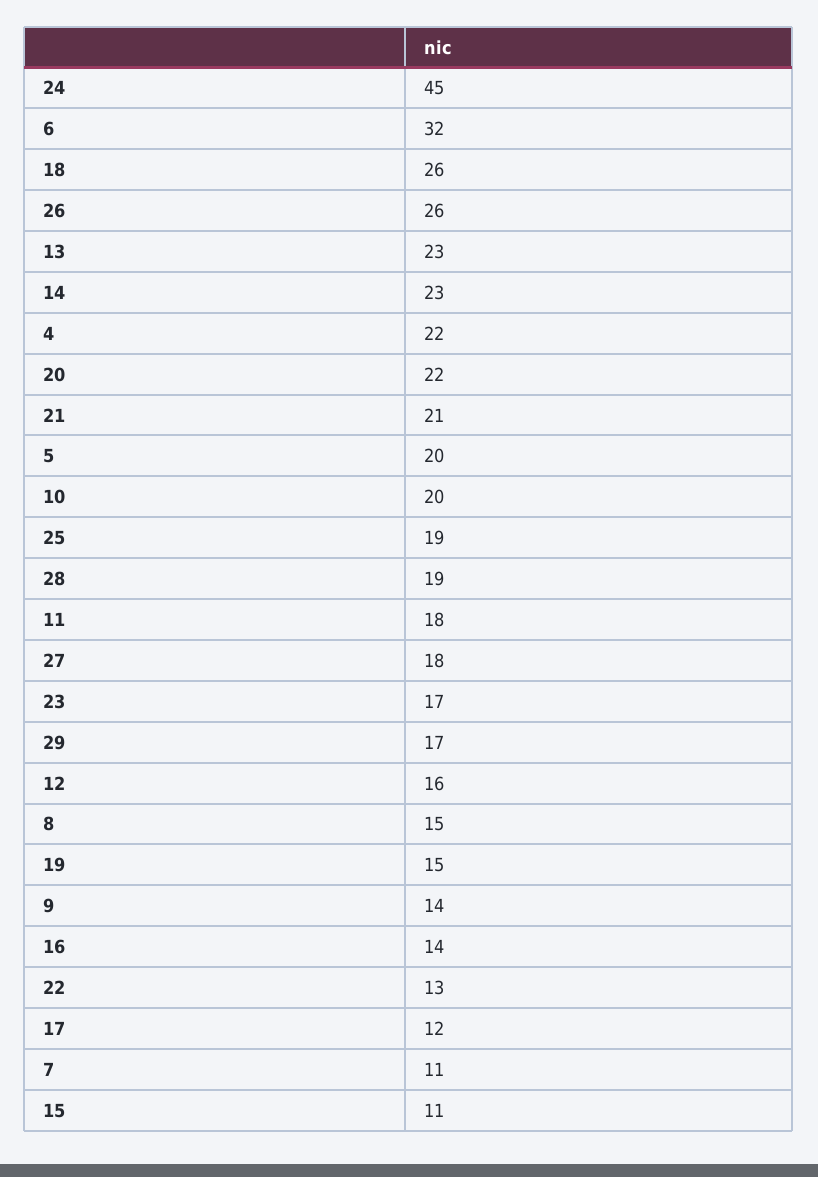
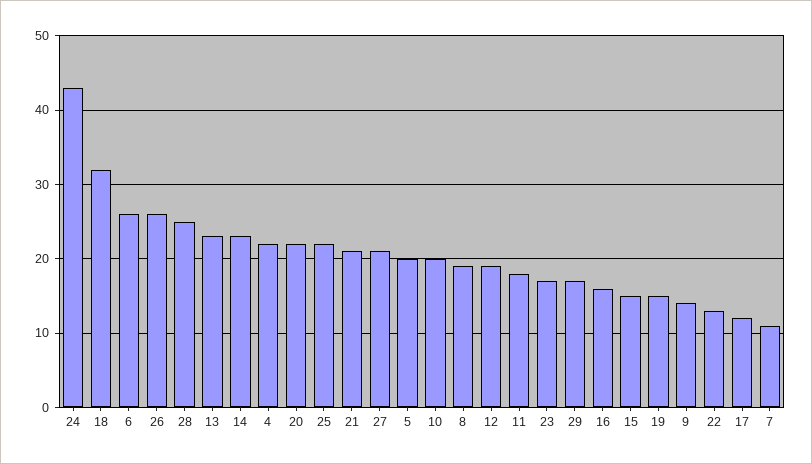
  {
-   "24": 45,
+   "24": 43,
-   "6": 32,
+   "6": 26,
-   "18": 26,
+   "18": 32,
    "26": 26,
    "13": 23,
    "14": 23,
    "4": 22,
    "20": 22,
    "21": 21,
    "5": 20,
    "10": 20,
-   "25": 19,
+   "25": 22,
-   "28": 19,
+   "28": 25,
    "11": 18,
-   "27": 18,
+   "27": 21,
    "23": 17,
    "29": 17,
-   "12": 16,
+   "12": 19,
-   "8": 15,
+   "8": 19,
    "19": 15,
    "9": 14,
-   "16": 14,
+   "16": 16,
    "22": 13,
    "17": 12,
    "7": 11,
-   "15": 11
+   "15": 15
  }

